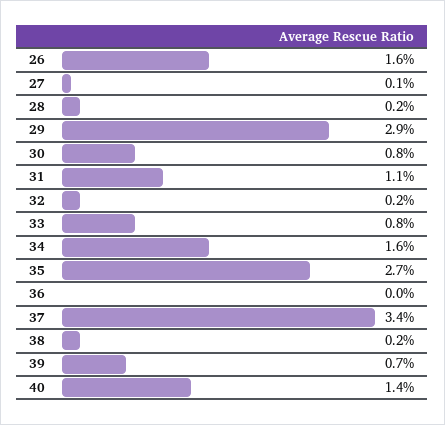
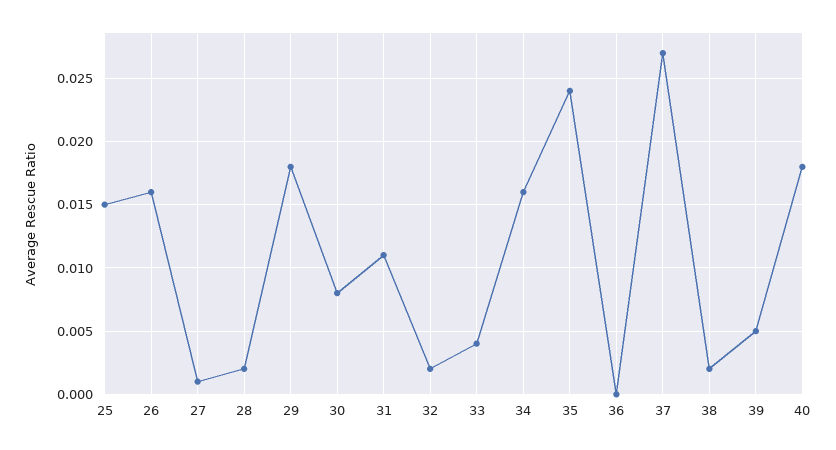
  {
    "26": 0.016,
    "27": 0.001,
    "28": 0.002,
-   "29": 0.029,
+   "29": 0.018,
    "30": 0.008,
    "31": 0.011,
    "32": 0.002,
-   "33": 0.008,
+   "33": 0.004,
    "34": 0.016,
-   "35": 0.027,
+   "35": 0.024,
    "36": 0,
-   "37": 0.034,
+   "37": 0.027,
    "38": 0.002,
-   "39": 0.007,
+   "39": 0.005,
-   "40": 0.014
+   "40": 0.018,
+   "25": 0.015
  }

